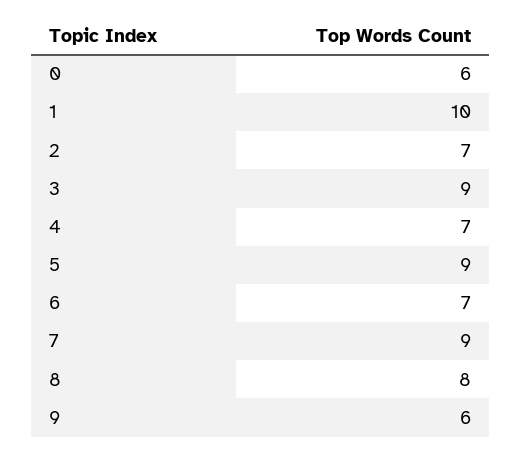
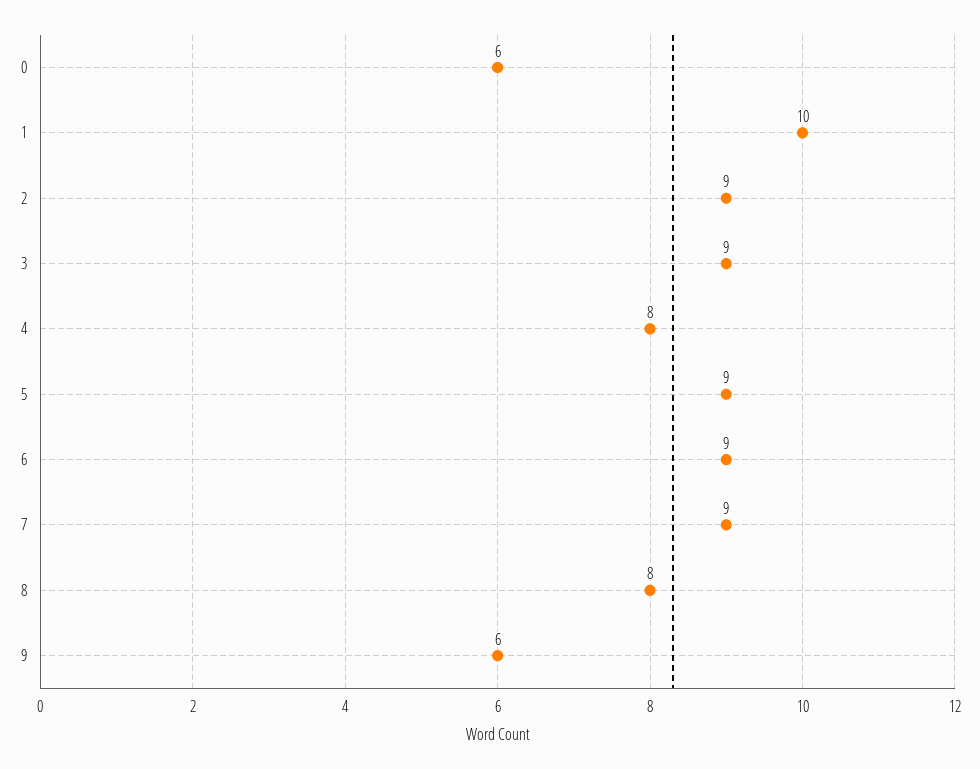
  {
    "0": 6,
    "1": 10,
-   "2": 7,
+   "2": 9,
    "3": 9,
-   "4": 7,
+   "4": 8,
    "5": 9,
-   "6": 7,
+   "6": 9,
    "7": 9,
    "8": 8,
    "9": 6
  }

